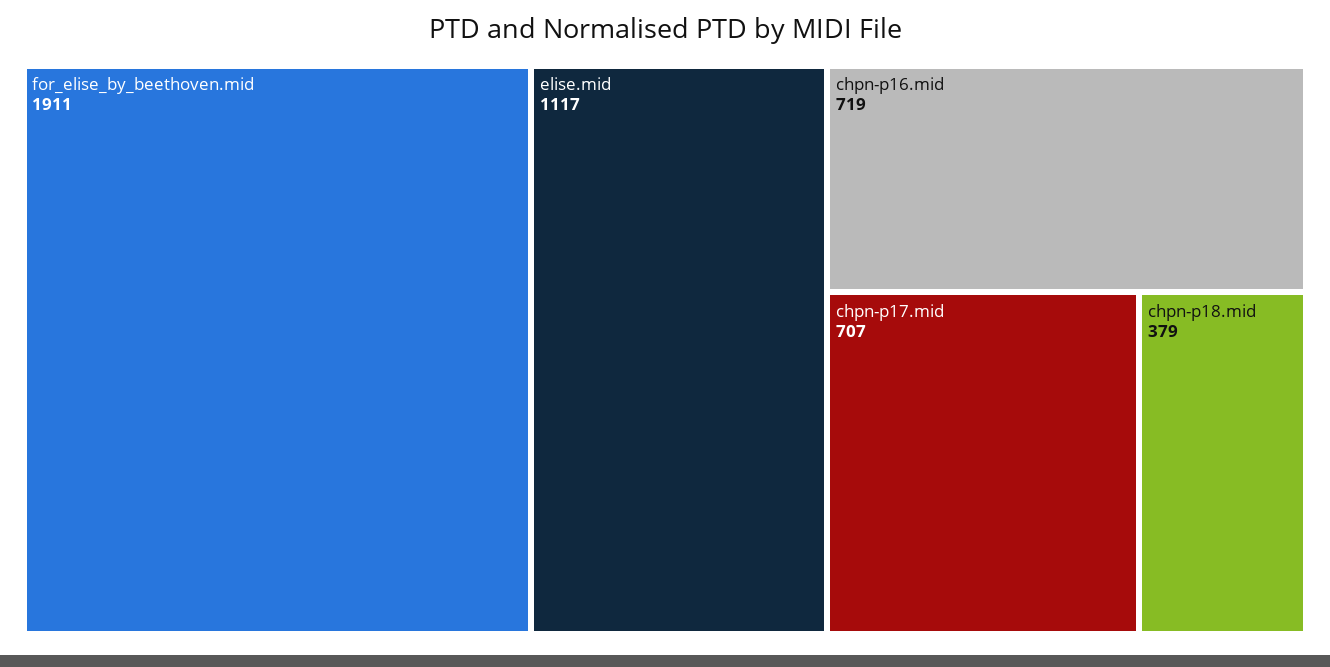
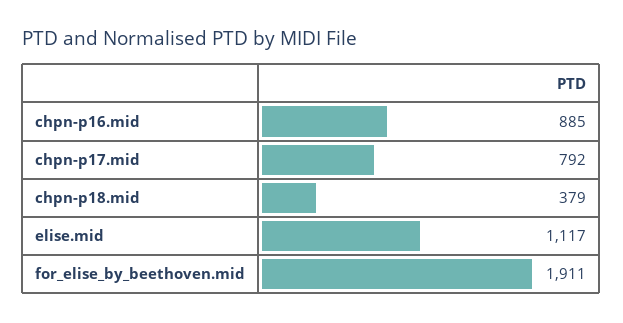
  {
    "for_elise_by_beethoven.mid": 1911,
    "elise.mid": 1117,
-   "chpn-p16.mid": 719,
+   "chpn-p16.mid": 885,
-   "chpn-p17.mid": 707,
+   "chpn-p17.mid": 792,
    "chpn-p18.mid": 379
  }

